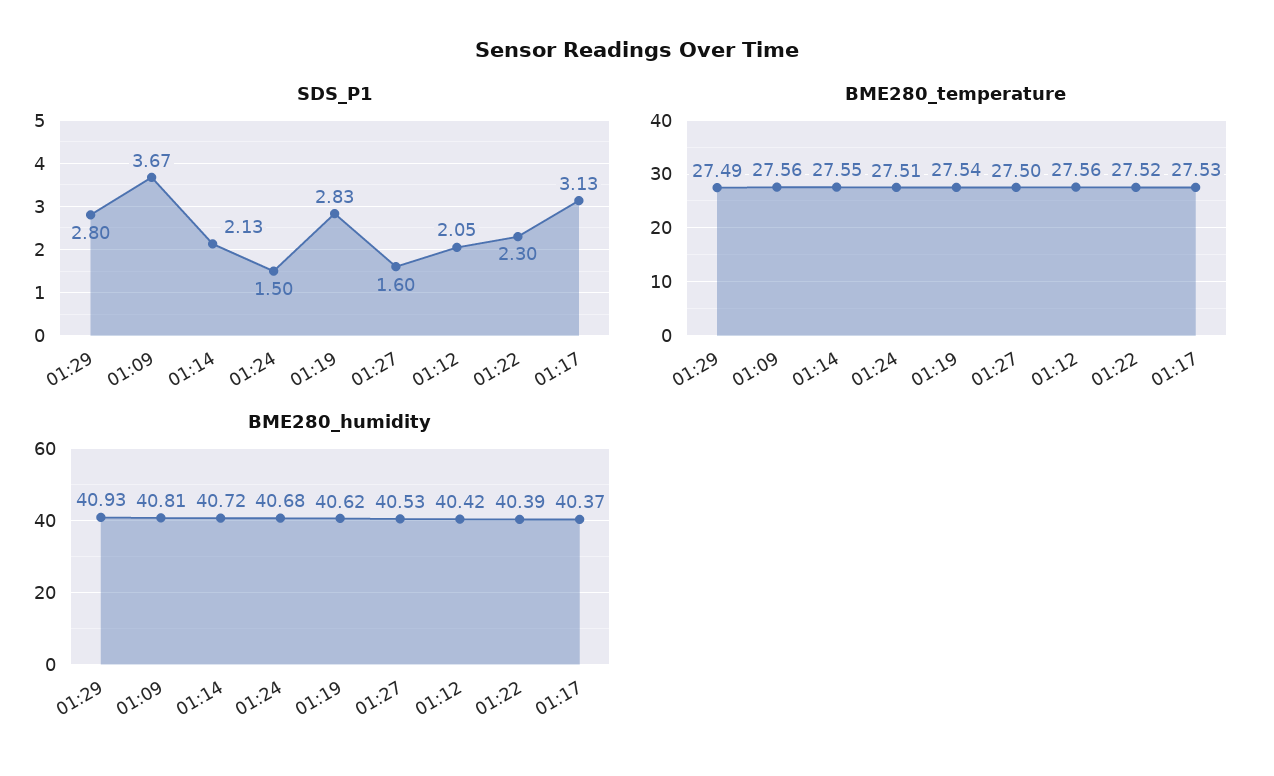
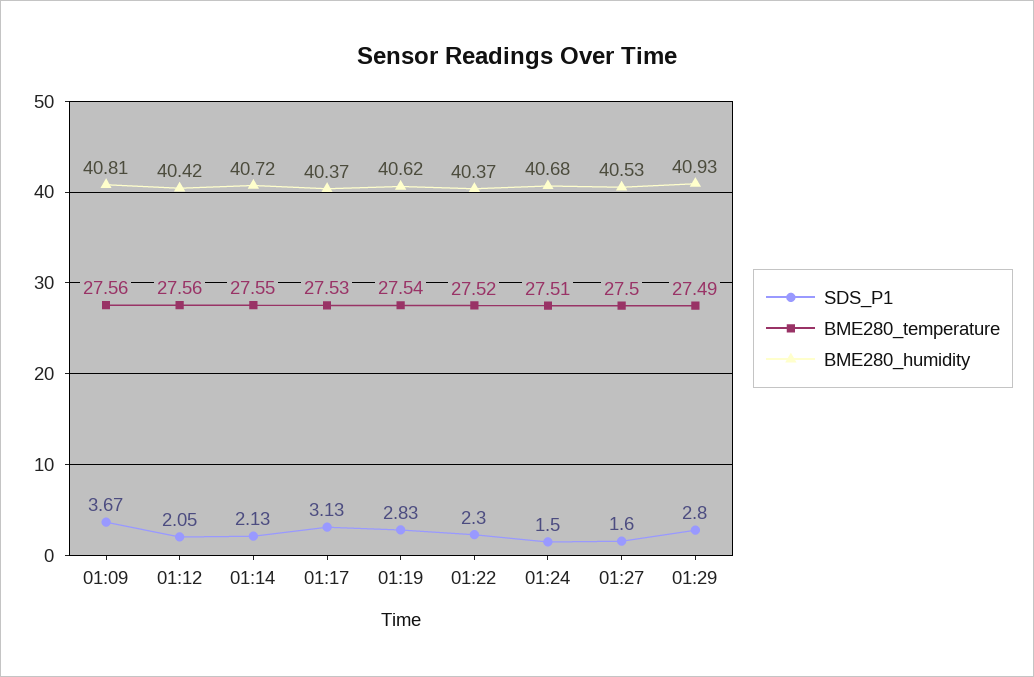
  {
    "SDS_P1": {
      "01:29": 2.8,
      "01:09": 3.67,
      "01:14": 2.13,
      "01:24": 1.5,
      "01:19": 2.83,
      "01:27": 1.6,
      "01:12": 2.05,
      "01:22": 2.3,
      "01:17": 3.13
    },
    "BME280_temperature": {
      "01:29": 27.49,
      "01:09": 27.56,
      "01:14": 27.55,
      "01:24": 27.51,
      "01:19": 27.54,
      "01:27": 27.5,
      "01:12": 27.56,
      "01:22": 27.52,
      "01:17": 27.53
    },
    "BME280_humidity": {
      "01:29": 40.93,
      "01:09": 40.81,
      "01:14": 40.72,
      "01:24": 40.68,
      "01:19": 40.62,
      "01:27": 40.53,
      "01:12": 40.42,
-     "01:22": 40.39,
+     "01:22": 40.37,
      "01:17": 40.37
    }
  }

